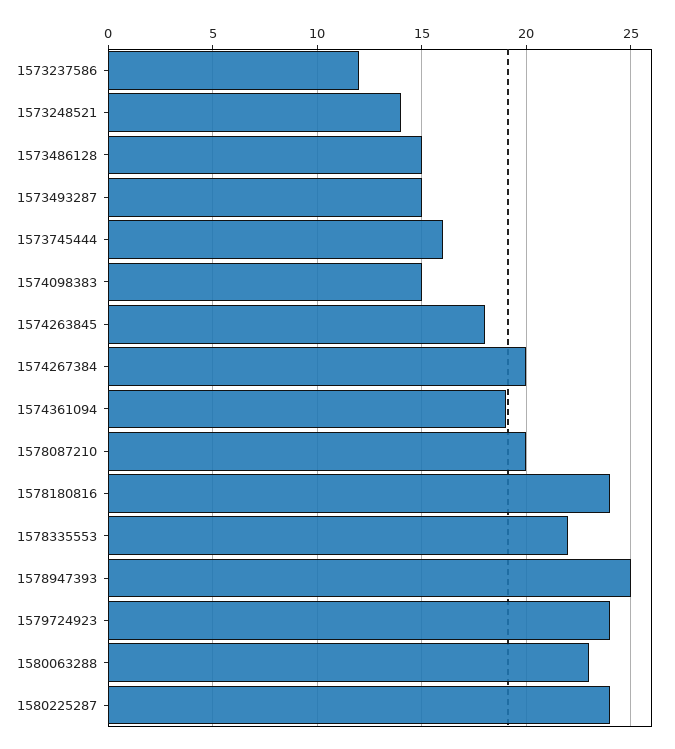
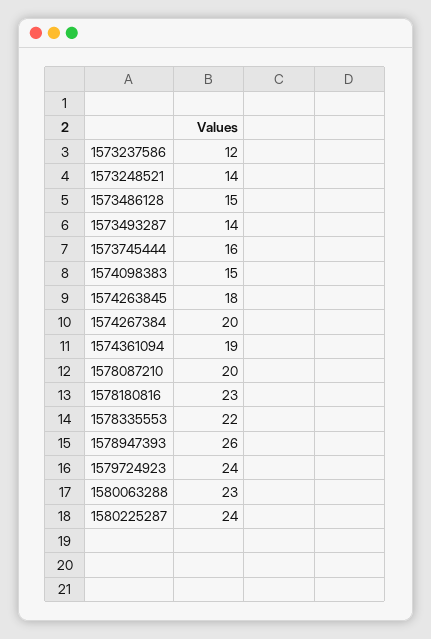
  {
    "1573237586": 12,
    "1573248521": 14,
    "1573486128": 15,
-   "1573493287": 15,
+   "1573493287": 14,
    "1573745444": 16,
    "1574098383": 15,
    "1574263845": 18,
    "1574267384": 20,
    "1574361094": 19,
    "1578087210": 20,
-   "1578180816": 24,
+   "1578180816": 23,
    "1578335553": 22,
-   "1578947393": 25,
+   "1578947393": 26,
    "1579724923": 24,
    "1580063288": 23,
    "1580225287": 24
  }

